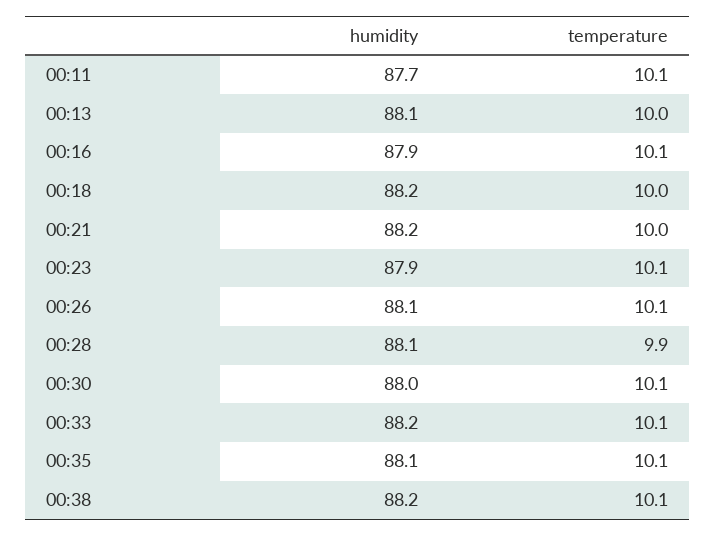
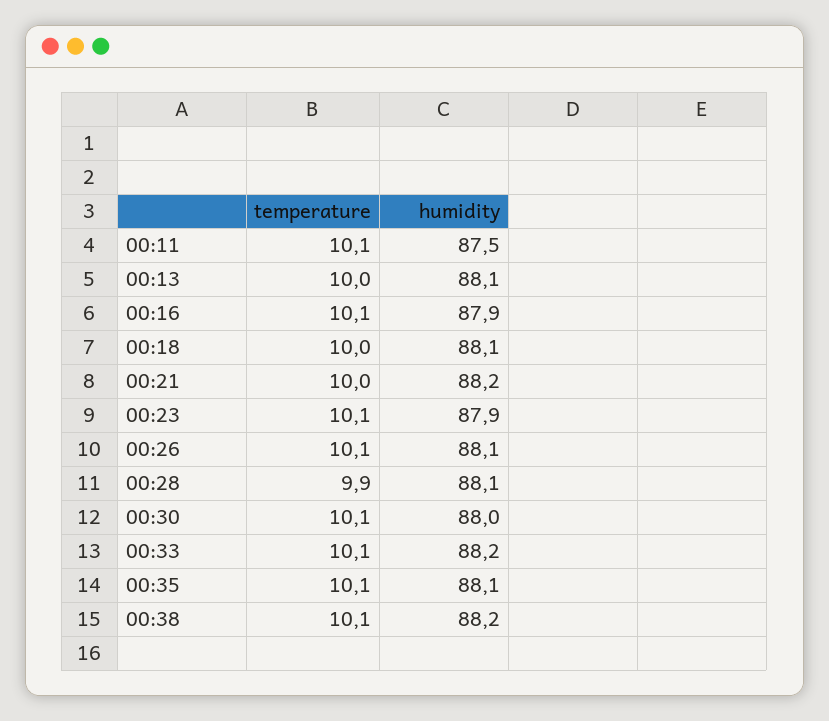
  {
    "humidity": {
-     "00:11": 87.7,
+     "00:11": 87.5,
      "00:13": 88.1,
      "00:16": 87.9,
-     "00:18": 88.2,
+     "00:18": 88.1,
      "00:21": 88.2,
      "00:23": 87.9,
      "00:26": 88.1,
      "00:28": 88.1,
      "00:30": 88,
      "00:33": 88.2,
      "00:35": 88.1,
      "00:38": 88.2
    },
    "temperature": {
      "00:11": 10.1,
      "00:13": 10,
      "00:16": 10.1,
      "00:18": 10,
      "00:21": 10,
      "00:23": 10.1,
      "00:26": 10.1,
      "00:28": 9.9,
      "00:30": 10.1,
      "00:33": 10.1,
      "00:35": 10.1,
      "00:38": 10.1
    }
  }

